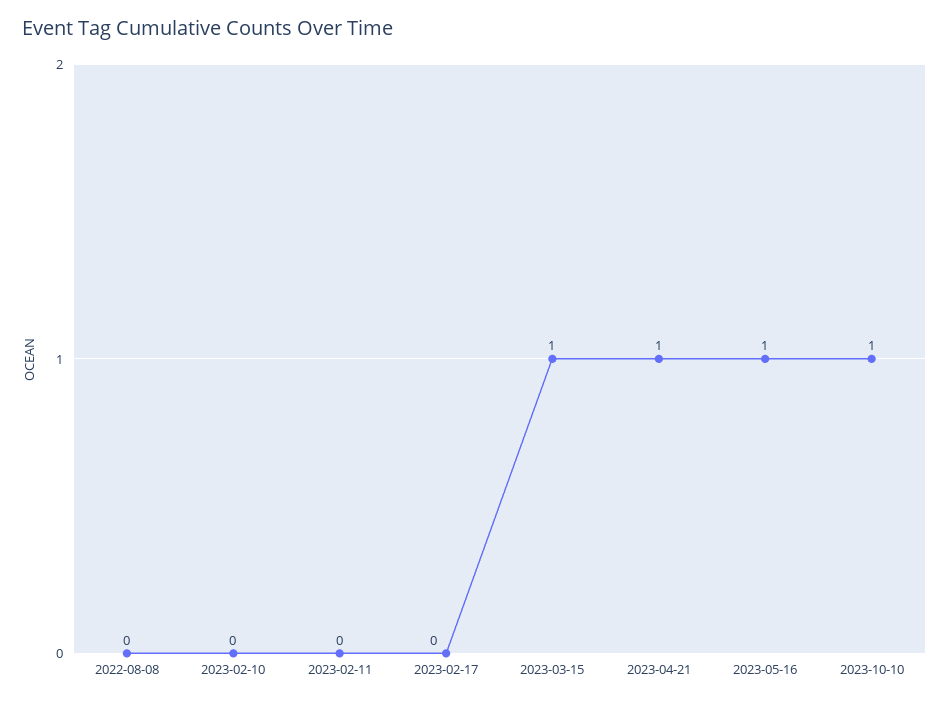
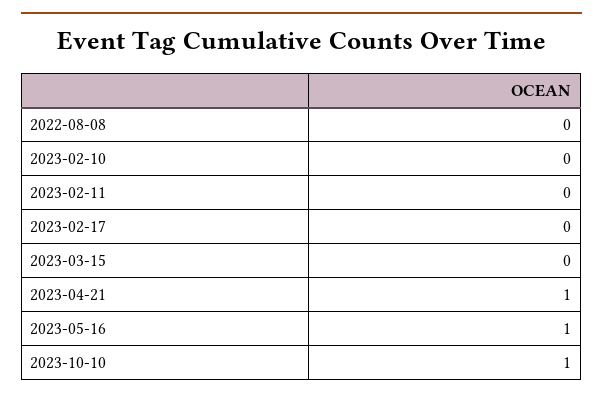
  {
    "2022-08-08": 0,
    "2023-02-10": 0,
    "2023-02-11": 0,
    "2023-02-17": 0,
-   "2023-03-15": 1,
+   "2023-03-15": 0,
    "2023-04-21": 1,
    "2023-05-16": 1,
    "2023-10-10": 1
  }

